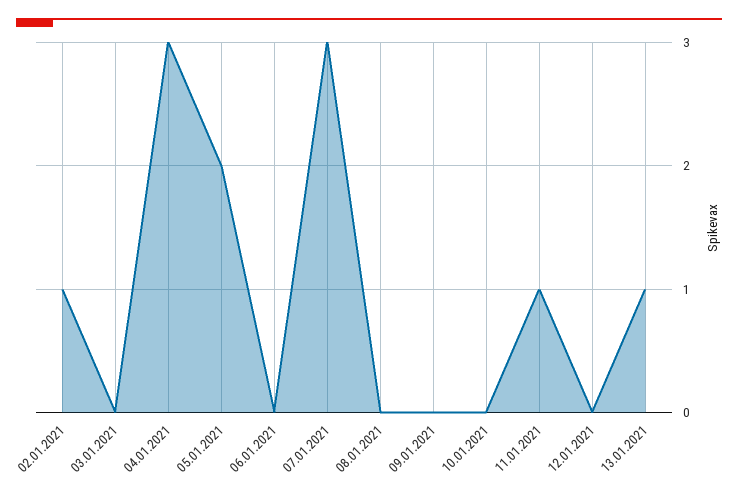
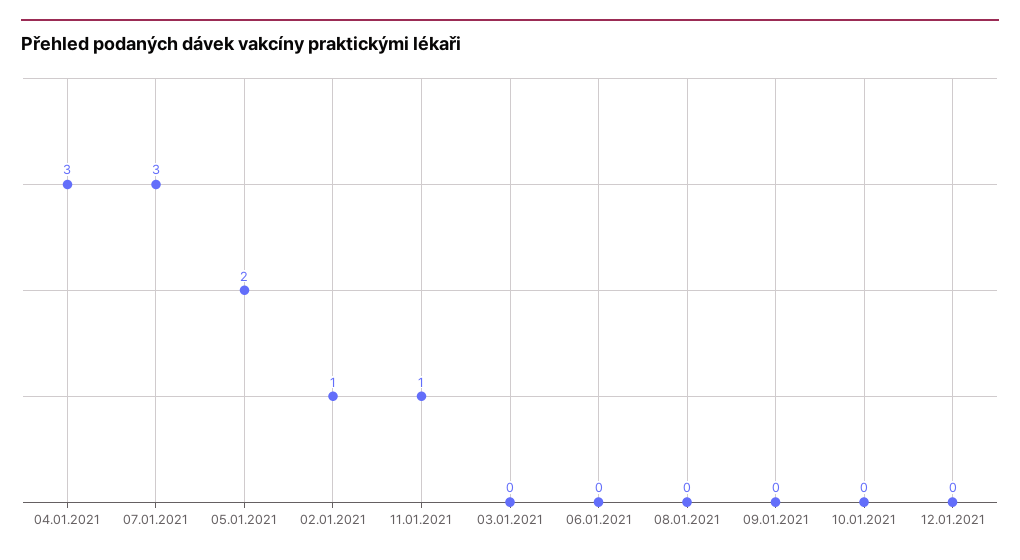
  {
    "02.01.2021": 1,
    "03.01.2021": 0,
    "04.01.2021": 3,
    "05.01.2021": 2,
    "06.01.2021": 0,
    "07.01.2021": 3,
    "08.01.2021": 0,
    "09.01.2021": 0,
    "10.01.2021": 0,
    "11.01.2021": 1,
-   "12.01.2021": 0,
+   "12.01.2021": 0
-   "13.01.2021": 1
  }

